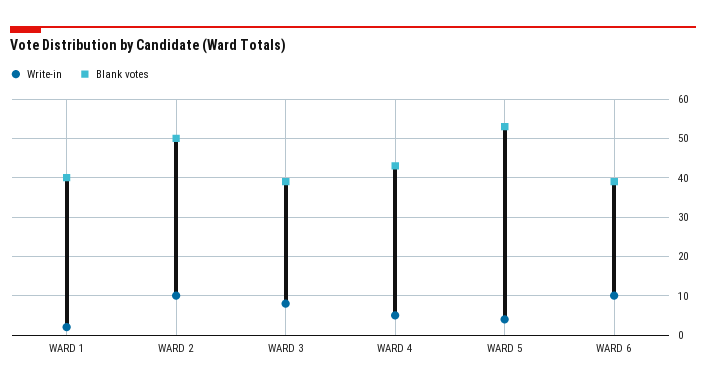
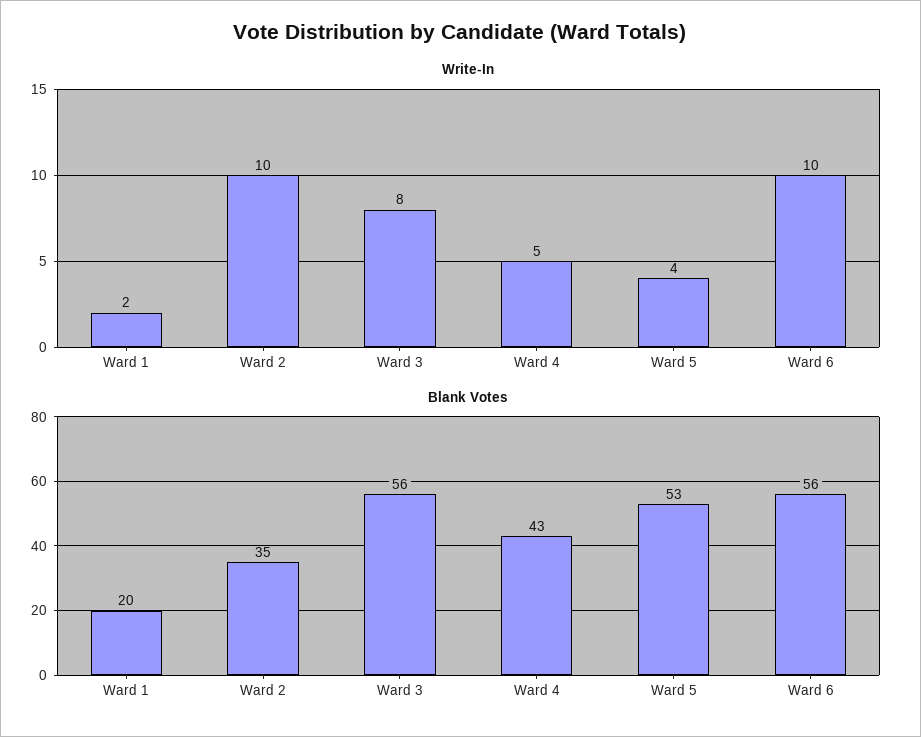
  {
    "Write-in": {
      "WARD 1": 2,
      "WARD 2": 10,
      "WARD 3": 8,
      "WARD 4": 5,
      "WARD 5": 4,
      "WARD 6": 10
    },
    "Blank votes": {
-     "WARD 1": 40,
+     "WARD 1": 20,
-     "WARD 2": 50,
+     "WARD 2": 35,
-     "WARD 3": 40,
+     "WARD 3": 56,
      "WARD 4": 43,
      "WARD 5": 53,
-     "WARD 6": 40
+     "WARD 6": 56
    }
  }

